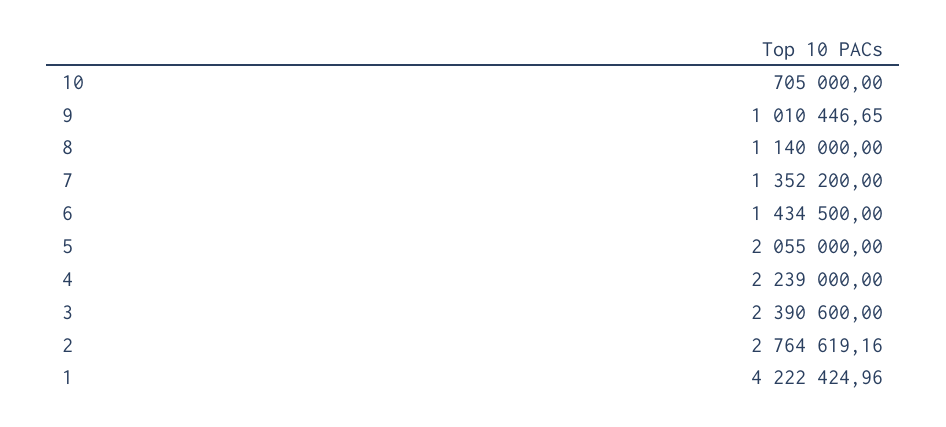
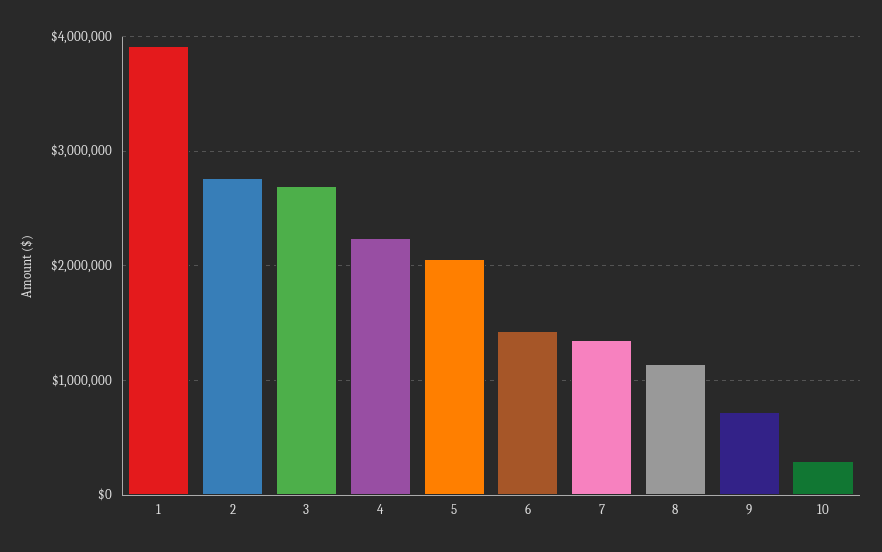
  {
-   "10": 705000,
+   "10": 300000,
-   "9": 1010446.65,
+   "9": 700000,
    "8": 1140000,
    "7": 1352200,
    "6": 1434500,
    "5": 2055000,
    "4": 2239000,
-   "3": 2390600,
+   "3": 2700000,
    "2": 2764619.16,
-   "1": 4222424.96
+   "1": 3900000
  }

